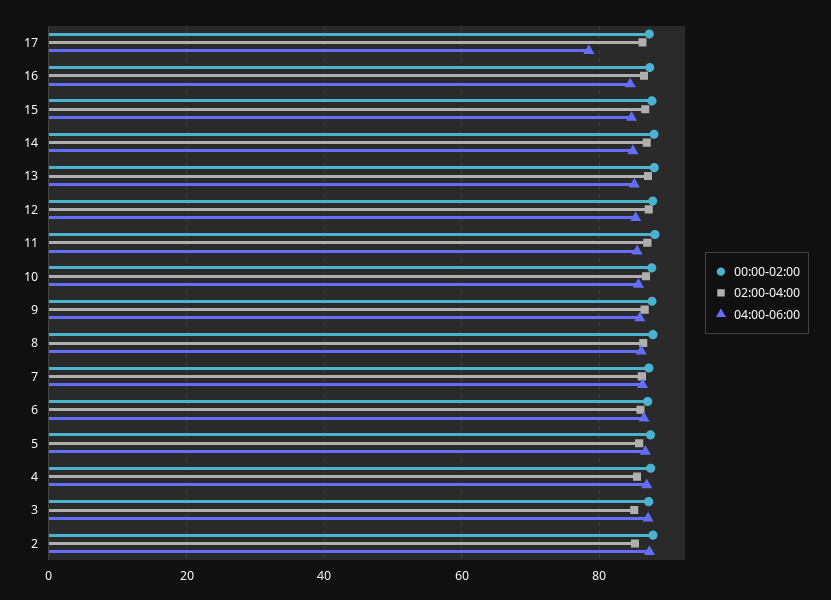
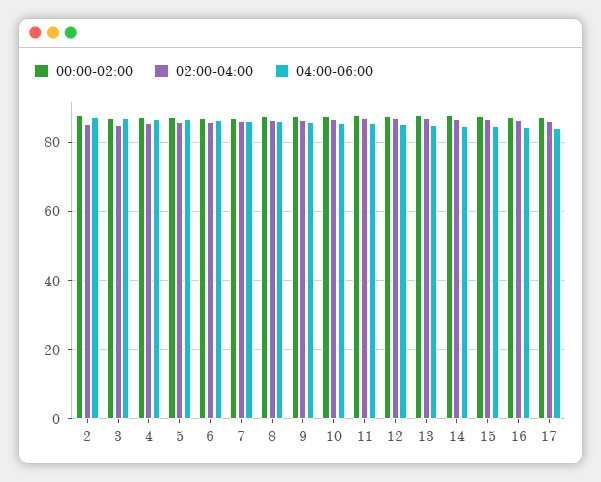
  {
    "00:00-02:00": {
      "17": 88,
      "16": 88,
      "15": 88,
      "14": 88,
      "13": 88,
      "12": 88,
      "11": 88,
      "10": 88,
      "9": 88,
      "8": 88,
      "7": 88,
      "6": 88,
      "5": 88,
      "4": 88,
      "3": 88,
      "2": 88
    },
    "02:00-04:00": {
      "17": 86,
      "16": 86,
      "15": 86,
      "14": 86,
      "13": 88,
      "12": 88,
      "11": 88,
      "10": 86,
      "9": 86,
      "8": 86,
      "7": 86,
      "6": 86,
      "5": 86,
      "4": 86,
      "3": 86,
      "2": 86
    },
    "04:00-06:00": {
-     "17": 78,
+     "17": 84,
      "16": 84,
      "15": 84,
      "14": 84,
      "13": 86,
      "12": 86,
      "11": 86,
      "10": 86,
      "9": 86,
      "8": 86,
      "7": 86,
      "6": 86,
      "5": 86,
      "4": 86,
      "3": 88,
      "2": 88
    }
  }

